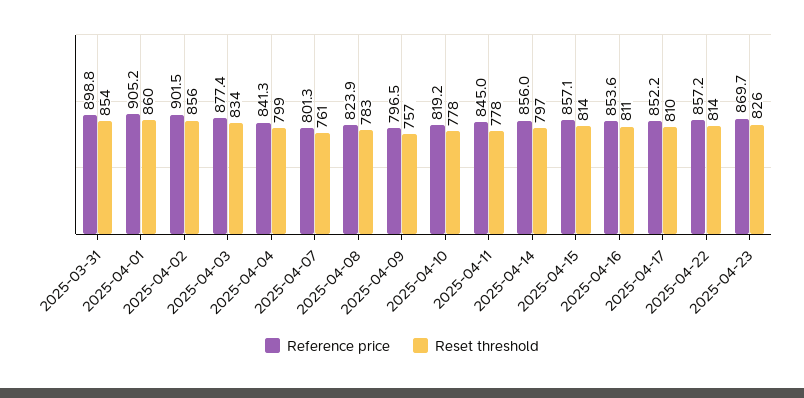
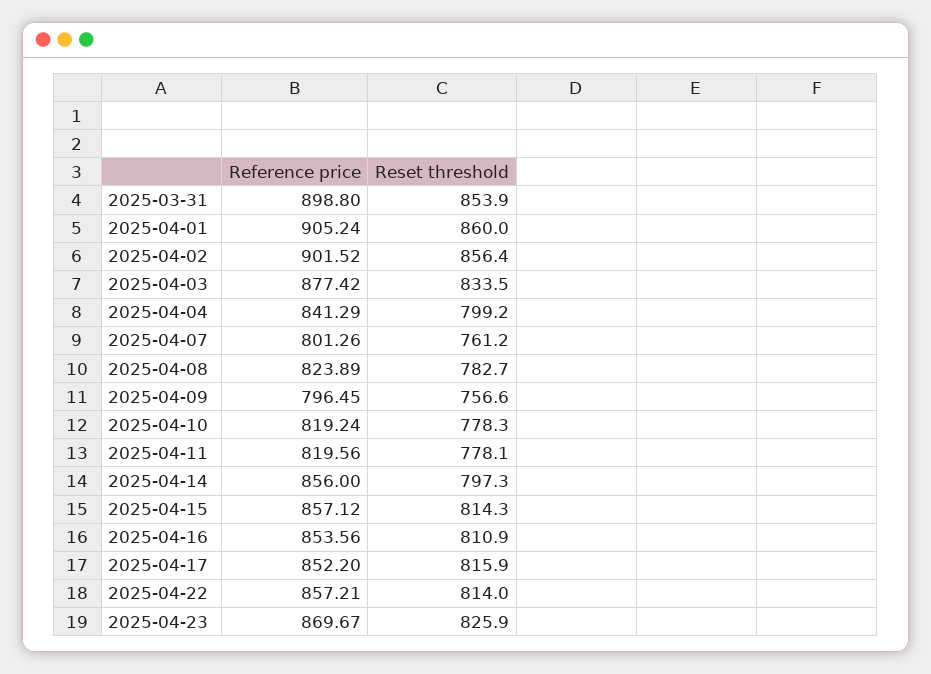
  {
    "Reference price": {
      "2025-03-31": 898.8,
      "2025-04-01": 905.24,
      "2025-04-02": 901.52,
      "2025-04-03": 877.42,
      "2025-04-04": 841.29,
      "2025-04-07": 801.26,
      "2025-04-08": 823.89,
      "2025-04-09": 796.45,
      "2025-04-10": 819.24,
-     "2025-04-11": 845,
+     "2025-04-11": 819.56,
      "2025-04-14": 856,
      "2025-04-15": 857.12,
      "2025-04-16": 853.56,
      "2025-04-17": 852.2,
      "2025-04-22": 857.21,
      "2025-04-23": 869.67
    },
    "Reset threshold": {
      "2025-03-31": 853.9,
      "2025-04-01": 860,
      "2025-04-02": 856.4,
      "2025-04-03": 833.5,
      "2025-04-04": 799.2,
      "2025-04-07": 761.2,
      "2025-04-08": 782.7,
      "2025-04-09": 756.6,
      "2025-04-10": 778.3,
      "2025-04-11": 778.1,
      "2025-04-14": 797.3,
      "2025-04-15": 814.3,
      "2025-04-16": 810.9,
-     "2025-04-17": 810,
+     "2025-04-17": 815.9,
      "2025-04-22": 814,
      "2025-04-23": 825.9
    }
  }

